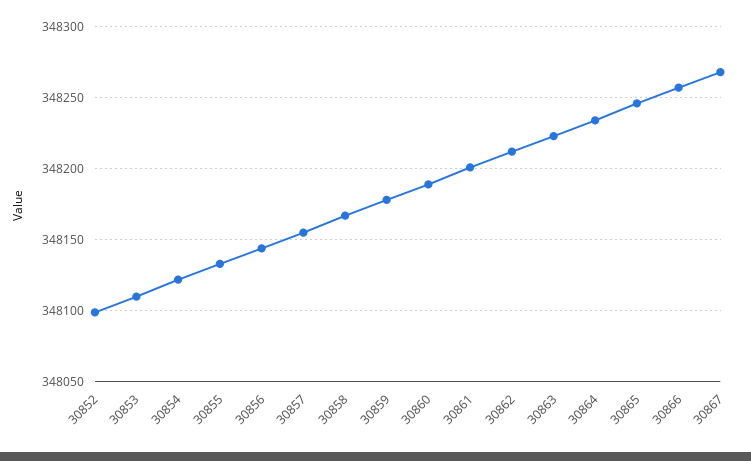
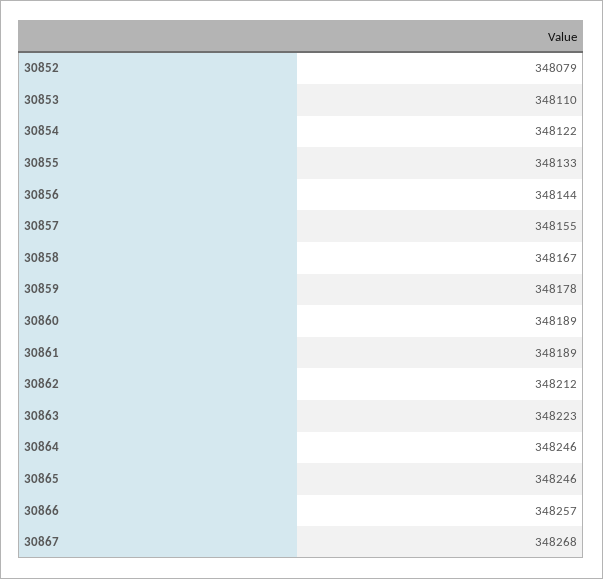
  {
-   "30852": 348100,
+   "30852": 348079,
    "30853": 348110,
    "30854": 348122,
    "30855": 348133,
    "30856": 348144,
    "30857": 348155,
    "30858": 348167,
    "30859": 348178,
    "30860": 348189,
-   "30861": 348200,
+   "30861": 348189,
    "30862": 348212,
    "30863": 348223,
-   "30864": 348235,
+   "30864": 348246,
    "30865": 348246,
    "30866": 348257,
    "30867": 348268
  }

